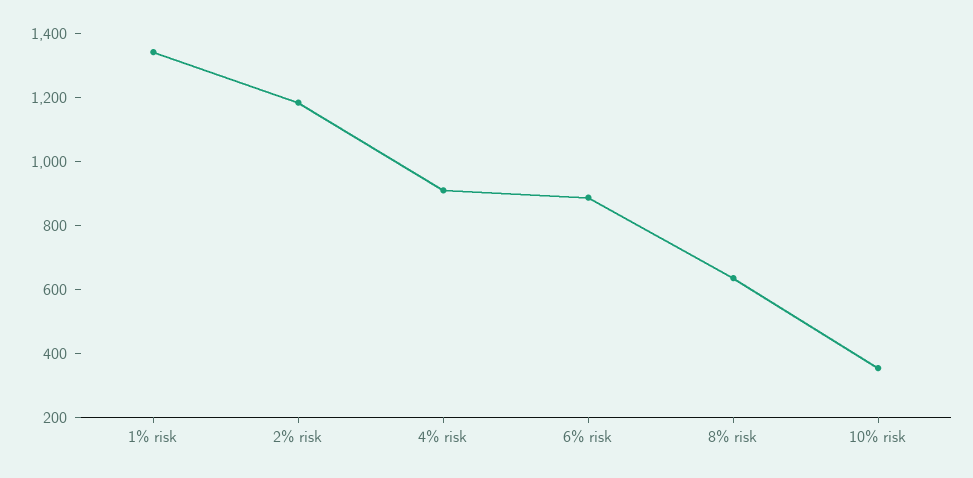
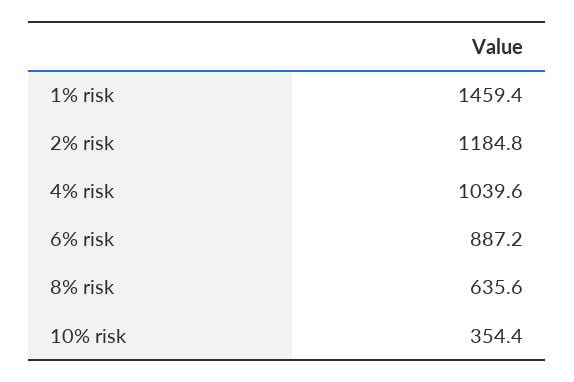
  {
-   "1% risk": 1350,
+   "1% risk": 1459.4,
    "2% risk": 1184.8,
-   "4% risk": 900,
+   "4% risk": 1039.6,
    "6% risk": 887.2,
    "8% risk": 635.6,
    "10% risk": 354.4
  }

